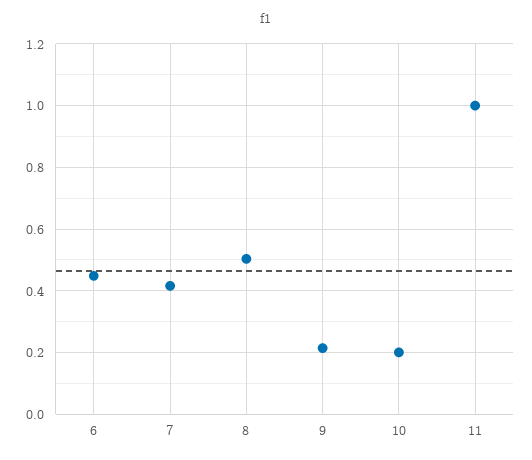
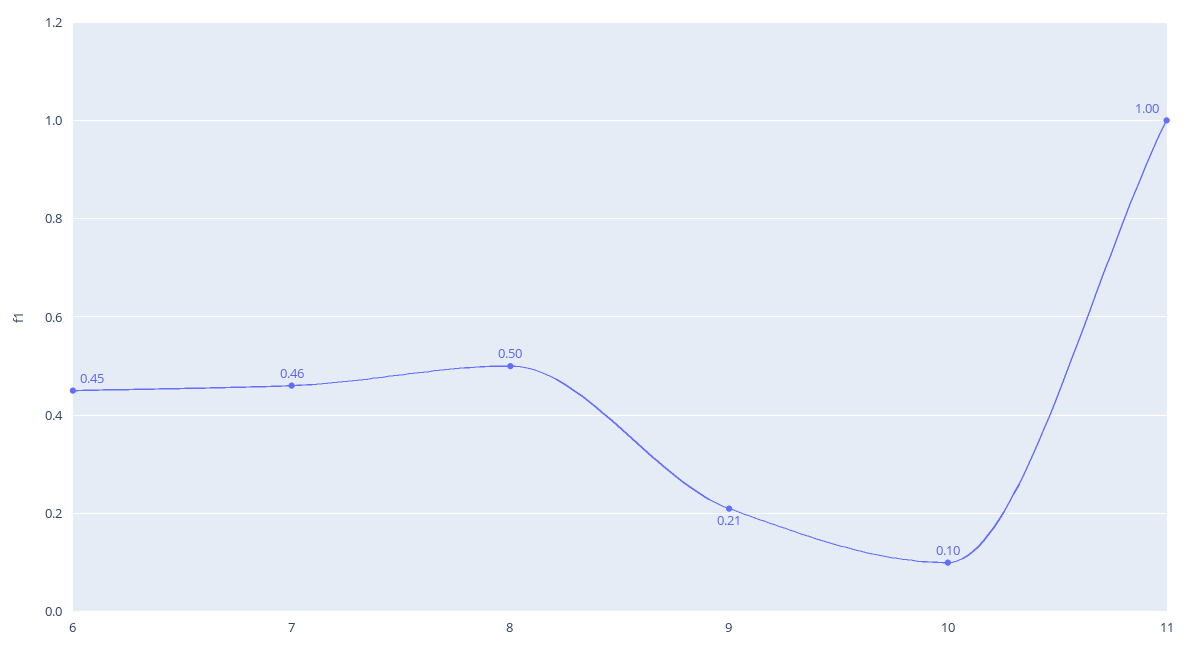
  {
    "6": 0.45,
-   "7": 0.42,
+   "7": 0.46,
    "8": 0.5,
    "9": 0.21,
-   "10": 0.2,
+   "10": 0.1,
    "11": 1
  }

